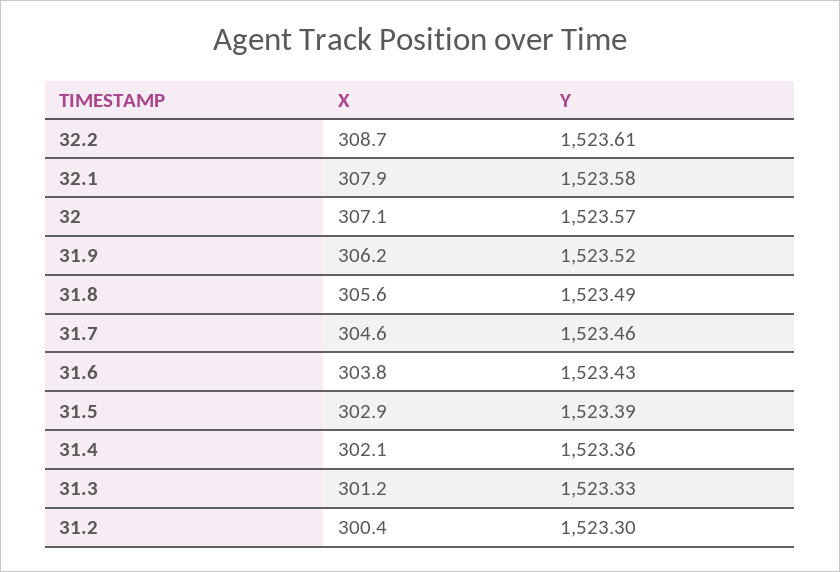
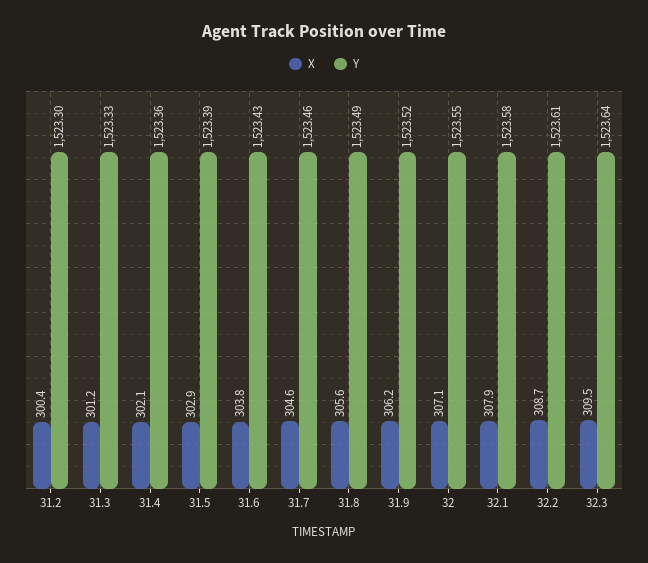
  {
    "X": {
      "32.2": 308.7,
      "32.1": 307.9,
      "32": 307.1,
      "31.9": 306.2,
      "31.8": 305.6,
      "31.7": 304.6,
      "31.6": 303.8,
      "31.5": 302.9,
      "31.4": 302.1,
      "31.3": 301.2,
-     "31.2": 300.4
+     "31.2": 300.4,
+     "32.3": 309.5
    },
    "Y": {
      "32.2": 1523.61,
      "32.1": 1523.58,
-     "32": 1523.57,
+     "32": 1523.55,
      "31.9": 1523.52,
      "31.8": 1523.49,
      "31.7": 1523.46,
      "31.6": 1523.43,
      "31.5": 1523.39,
      "31.4": 1523.36,
      "31.3": 1523.33,
-     "31.2": 1523.3
+     "31.2": 1523.3,
+     "32.3": 1523.64
    }
  }

